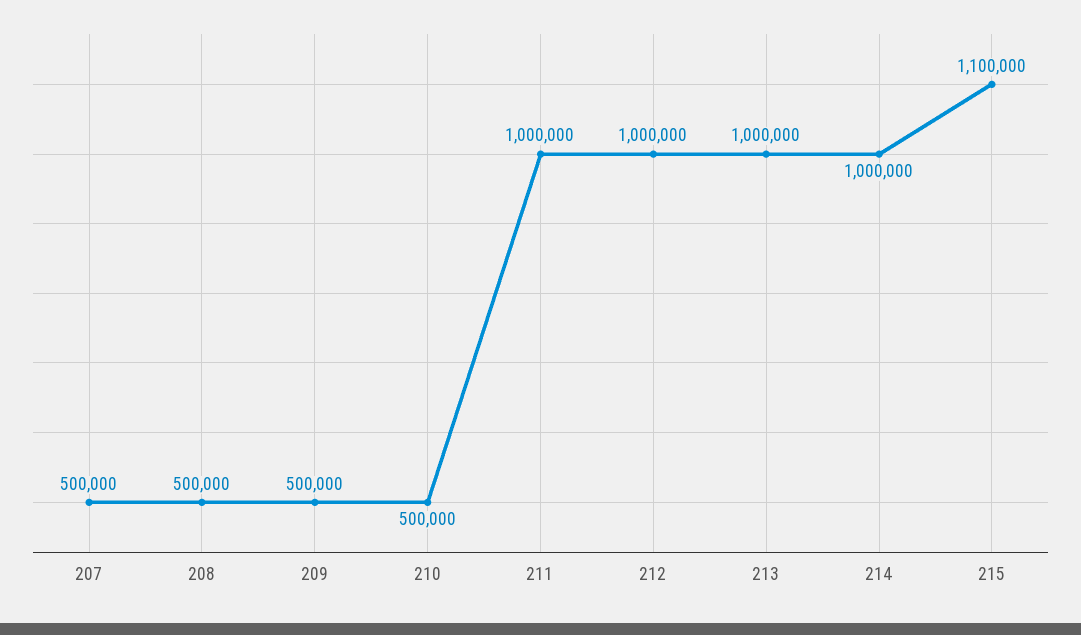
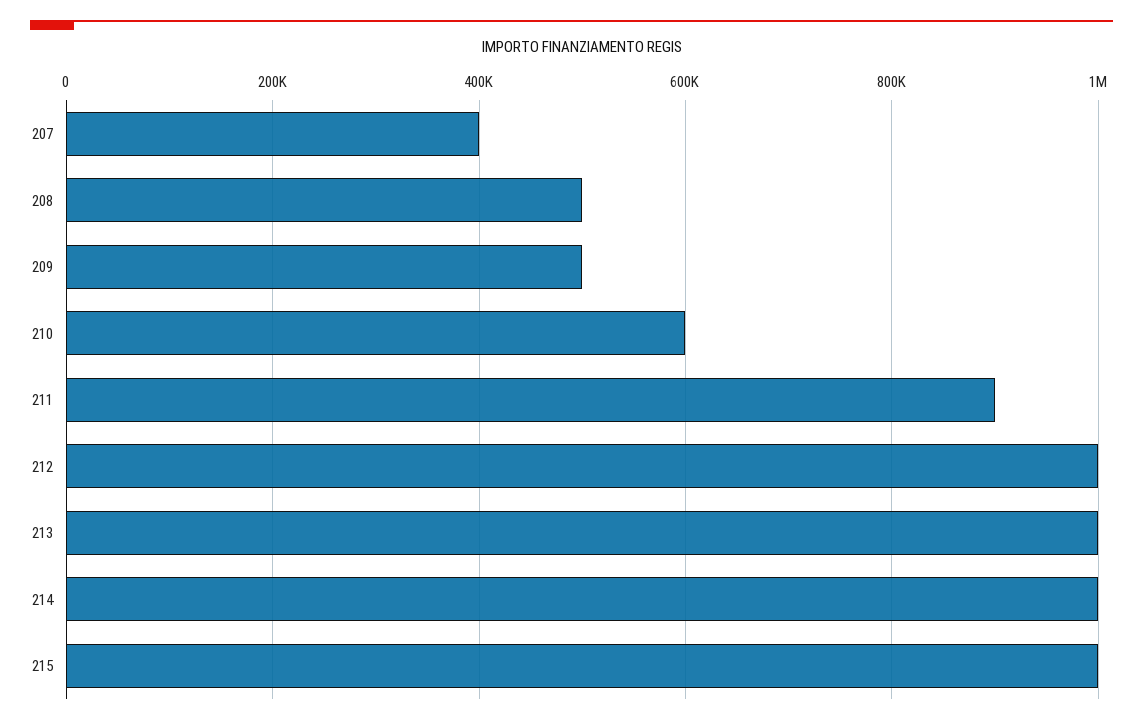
  {
-   "207": 500000,
+   "207": 400000,
    "208": 500000,
    "209": 500000,
-   "210": 500000,
+   "210": 600000,
-   "211": 1000000,
+   "211": 900000,
    "212": 1000000,
    "213": 1000000,
    "214": 1000000,
-   "215": 1100000
+   "215": 1000000
  }

